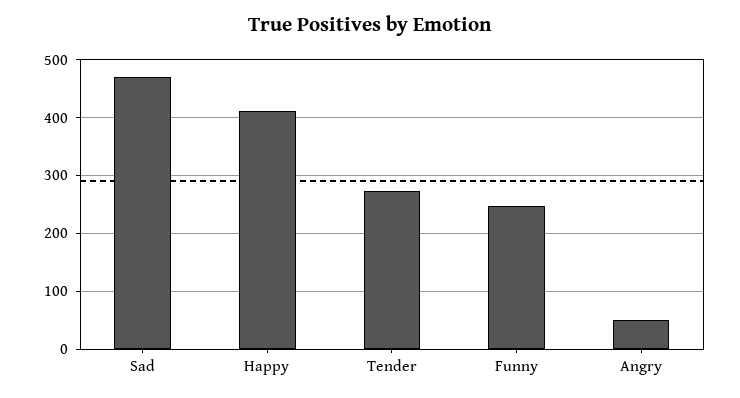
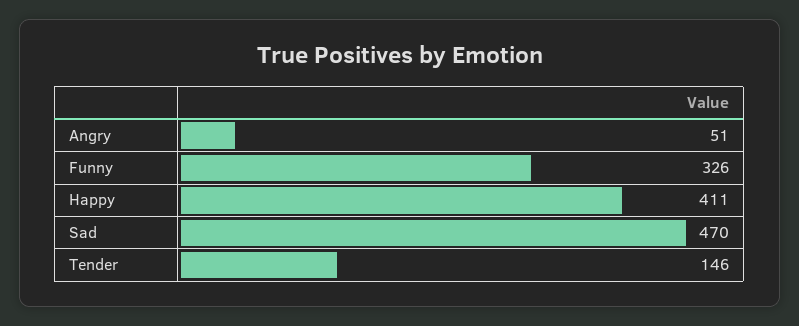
  {
    "Sad": 470,
    "Happy": 411,
-   "Tender": 280,
+   "Tender": 146,
-   "Funny": 240,
+   "Funny": 326,
    "Angry": 51
  }

